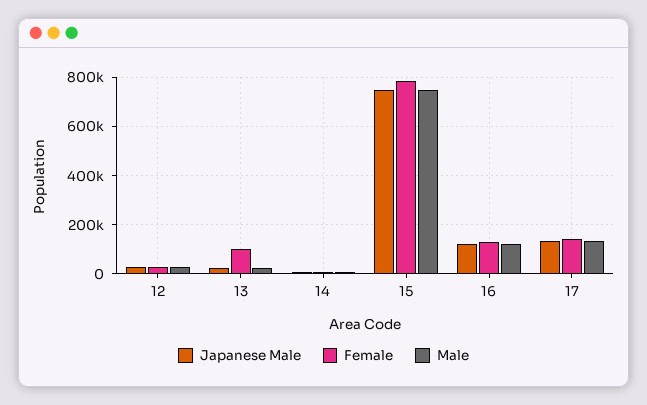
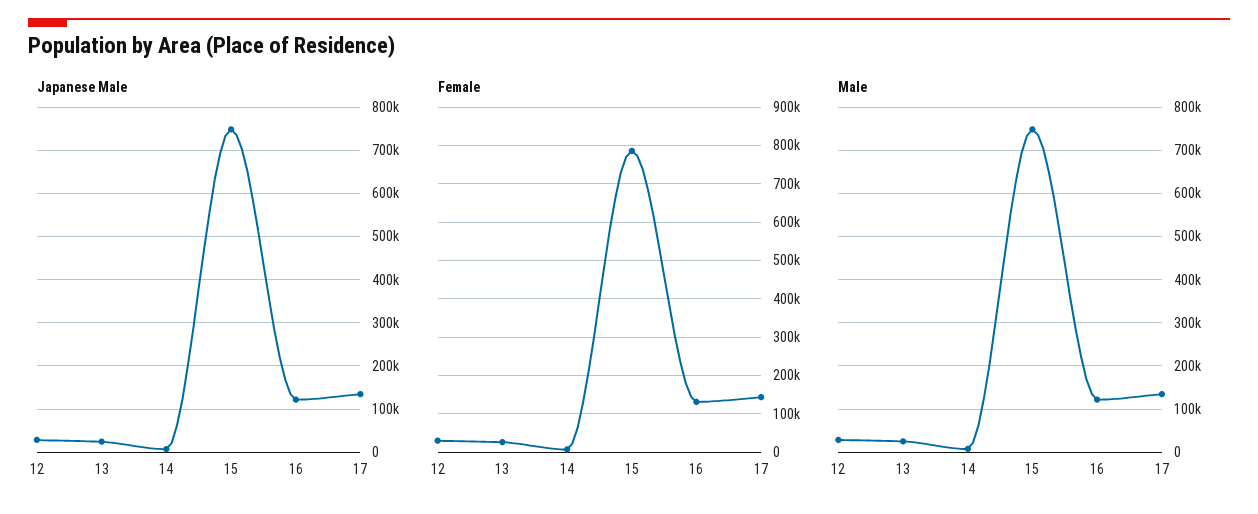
  {
    "Japanese Male": {
      "12": 20000,
      "13": 20000,
      "14": 0,
      "15": 740000,
      "16": 120000,
      "17": 140000
    },
    "Female": {
      "12": 20000,
-     "13": 100000,
+     "13": 20000,
      "14": 0,
      "15": 780000,
      "16": 140000,
      "17": 140000
    },
    "Male": {
      "12": 20000,
      "13": 20000,
      "14": 0,
      "15": 740000,
      "16": 120000,
      "17": 140000
    }
  }

